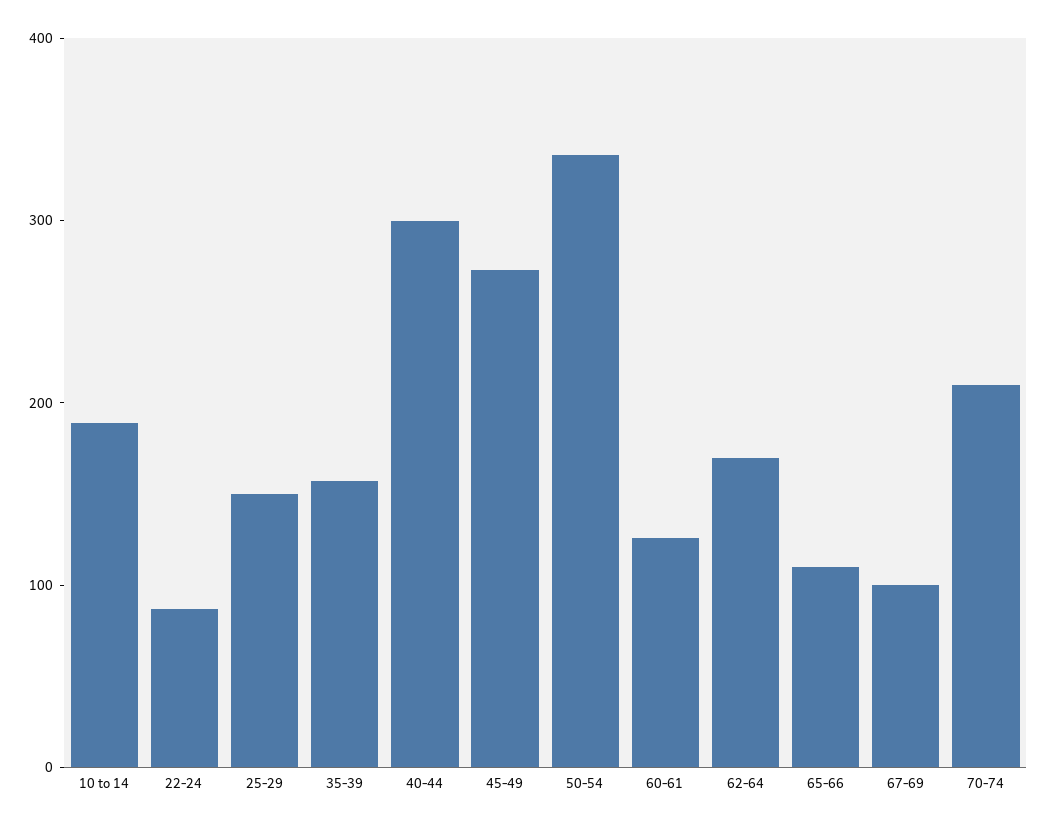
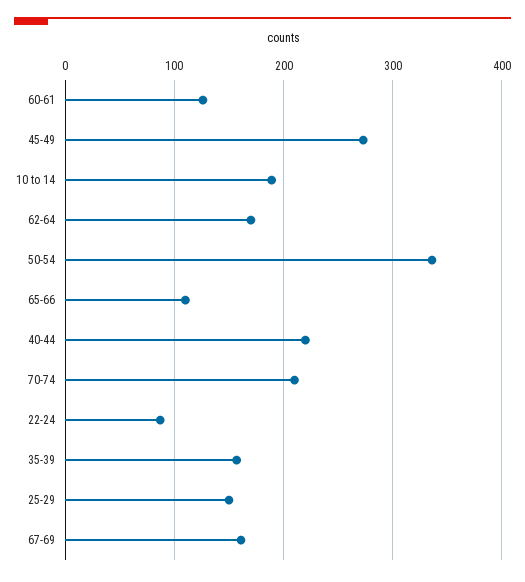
  {
    "10 to 14": 190,
    "22-24": 90,
    "25-29": 150,
    "35-39": 160,
-   "40-44": 300,
+   "40-44": 220,
    "45-49": 270,
    "50-54": 340,
    "60-61": 130,
    "62-64": 170,
    "65-66": 110,
-   "67-69": 100,
+   "67-69": 160,
    "70-74": 210
  }

